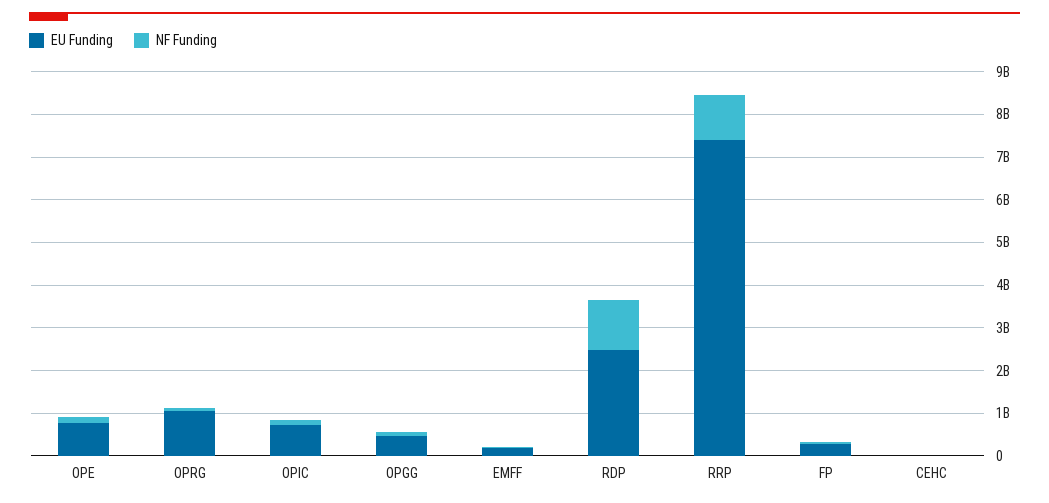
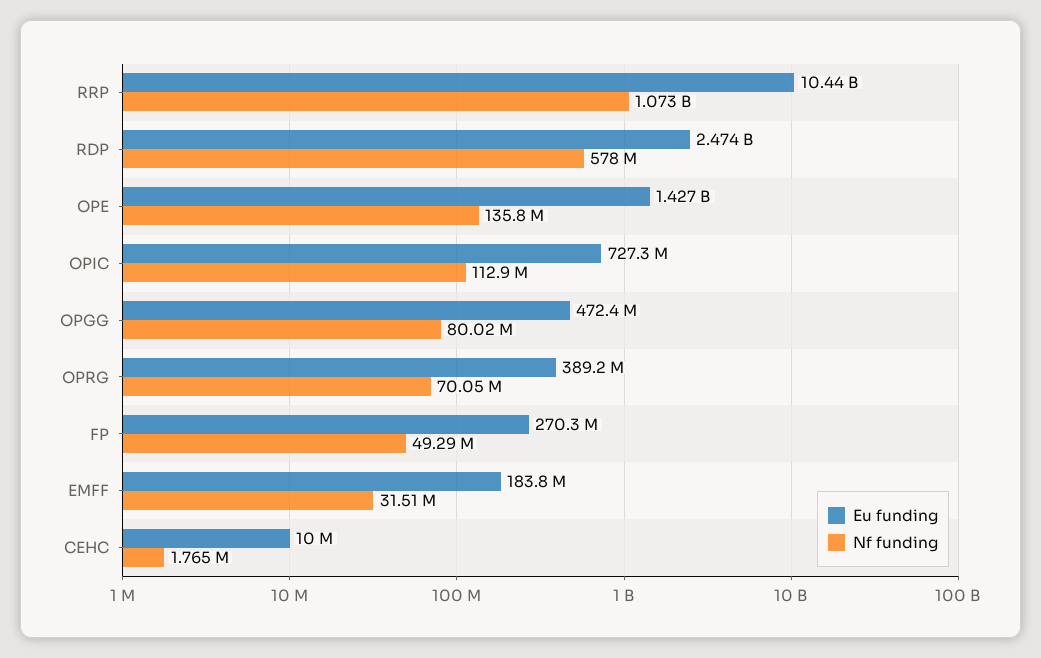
  {
    "EU Funding": {
-     "OPE": 800000000,
+     "OPE": 1427000000,
-     "OPRG": 1000000000,
+     "OPRG": 389200000,
      "OPIC": 727300000,
      "OPGG": 472400000,
      "EMFF": 183800000,
      "RDP": 2474000000,
-     "RRP": 7400000000,
+     "RRP": 10440000000,
      "FP": 270300000,
      "CEHC": 10000000
    },
    "NF Funding": {
      "OPE": 135800000,
      "OPRG": 70050000,
      "OPIC": 112900000,
      "OPGG": 80020000,
      "EMFF": 31510000,
-     "RDP": 1200000000,
+     "RDP": 578000000,
      "RRP": 1073000000,
      "FP": 49290000,
      "CEHC": 1765000
    }
  }

